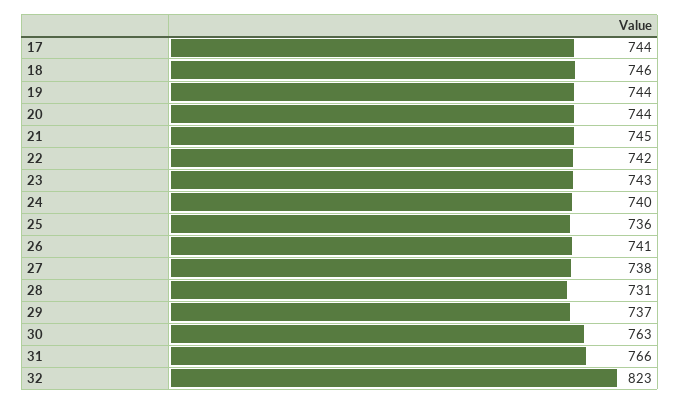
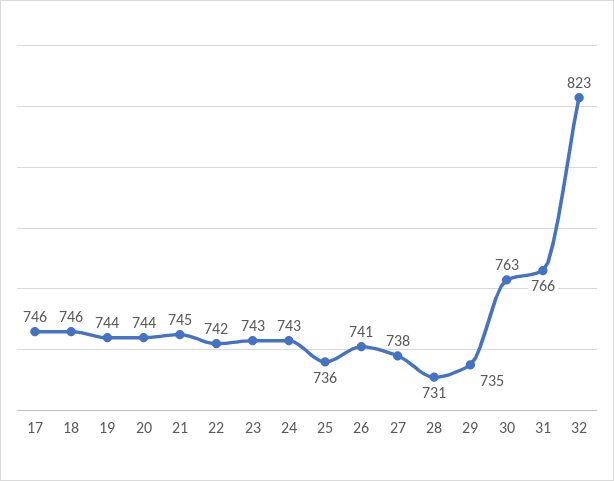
  {
-   "17": 744,
+   "17": 746,
    "18": 746,
    "19": 744,
    "20": 744,
    "21": 745,
    "22": 742,
    "23": 743,
-   "24": 740,
+   "24": 743,
    "25": 736,
    "26": 741,
    "27": 738,
    "28": 731,
-   "29": 737,
+   "29": 735,
    "30": 763,
    "31": 766,
    "32": 823
  }

